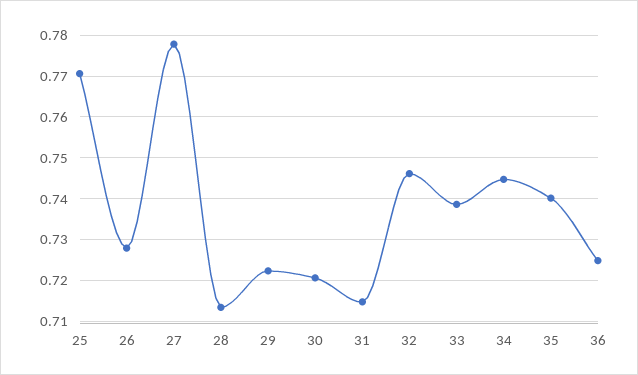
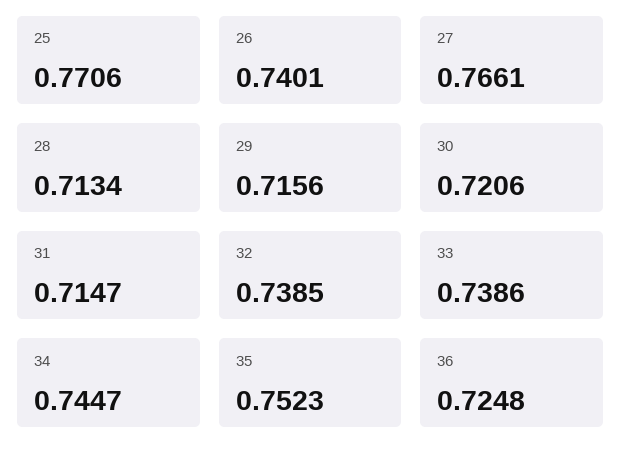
  {
    "25": 0.7706,
-   "26": 0.728,
+   "26": 0.7401,
-   "27": 0.778,
+   "27": 0.7661,
    "28": 0.7134,
-   "29": 0.722,
+   "29": 0.7156,
    "30": 0.7206,
    "31": 0.7147,
-   "32": 0.746,
+   "32": 0.7385,
    "33": 0.7386,
    "34": 0.7447,
-   "35": 0.74,
+   "35": 0.7523,
    "36": 0.7248
  }

